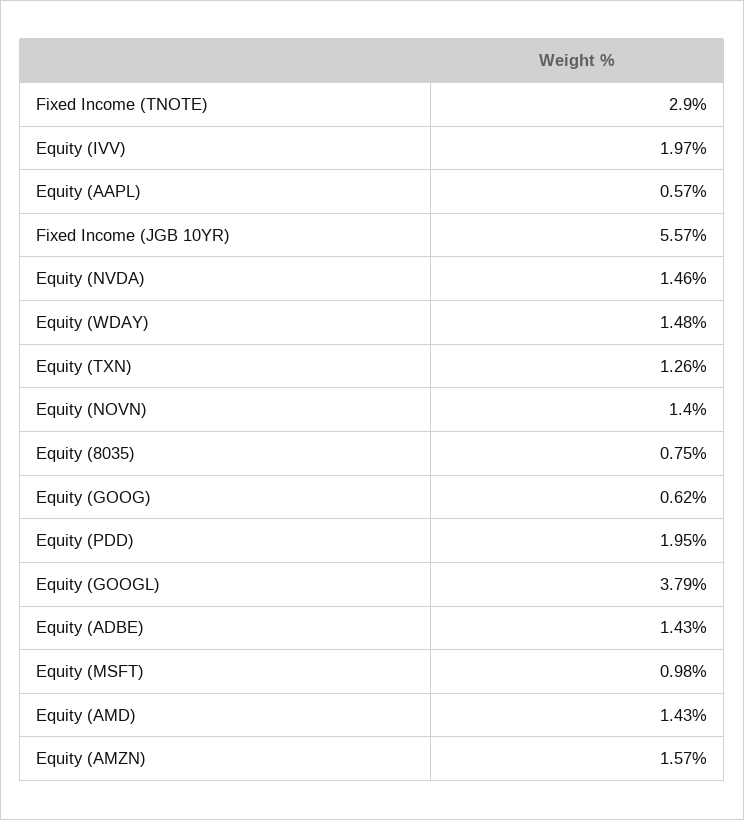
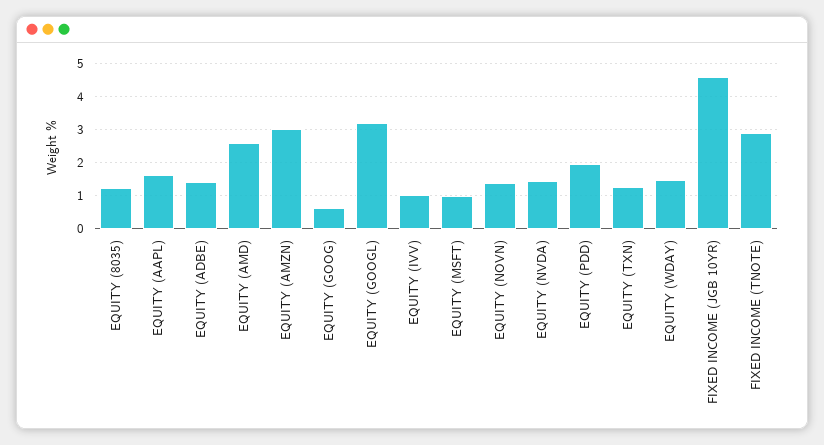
  {
    "Fixed Income (TNOTE)": 2.9,
-   "Equity (IVV)": 1.97,
+   "Equity (IVV)": 1,
-   "Equity (AAPL)": 0.57,
+   "Equity (AAPL)": 1.6,
-   "Fixed Income (JGB 10YR)": 5.57,
+   "Fixed Income (JGB 10YR)": 4.6,
    "Equity (NVDA)": 1.46,
    "Equity (WDAY)": 1.48,
    "Equity (TXN)": 1.26,
    "Equity (NOVN)": 1.4,
-   "Equity (8035)": 0.75,
+   "Equity (8035)": 1.2,
    "Equity (GOOG)": 0.62,
    "Equity (PDD)": 1.95,
-   "Equity (GOOGL)": 3.79,
+   "Equity (GOOGL)": 3.2,
    "Equity (ADBE)": 1.43,
    "Equity (MSFT)": 0.98,
-   "Equity (AMD)": 1.43,
+   "Equity (AMD)": 2.6,
-   "Equity (AMZN)": 1.57
+   "Equity (AMZN)": 3
  }

